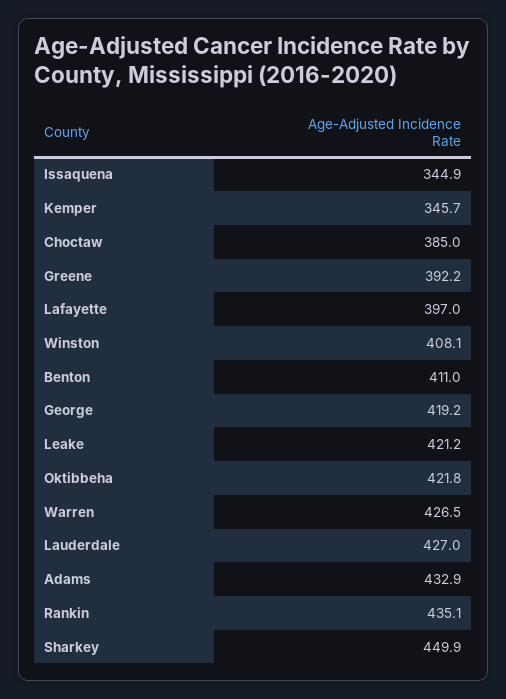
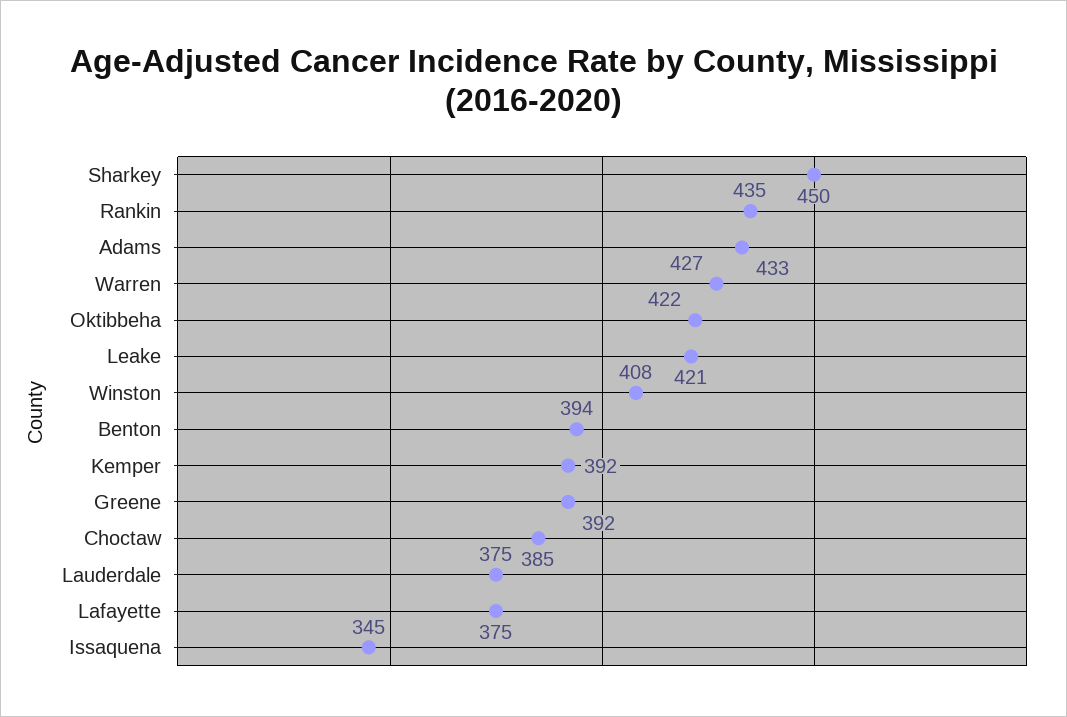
  {
    "Issaquena": 344.9,
-   "Kemper": 345.7,
+   "Kemper": 392,
    "Choctaw": 385,
    "Greene": 392.2,
-   "Lafayette": 397,
+   "Lafayette": 375,
    "Winston": 408.1,
-   "Benton": 411,
+   "Benton": 394,
-   "George": 419.2,
    "Leake": 421.2,
    "Oktibbeha": 421.8,
    "Warren": 426.5,
-   "Lauderdale": 427,
+   "Lauderdale": 375,
    "Adams": 432.9,
    "Rankin": 435.1,
    "Sharkey": 449.9
  }

